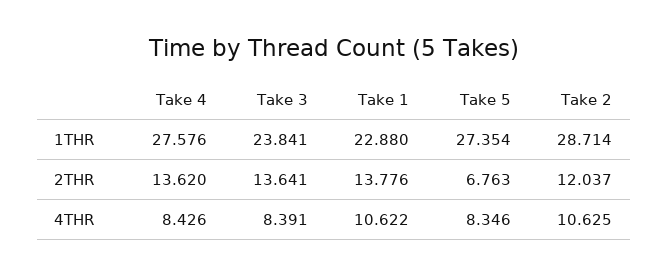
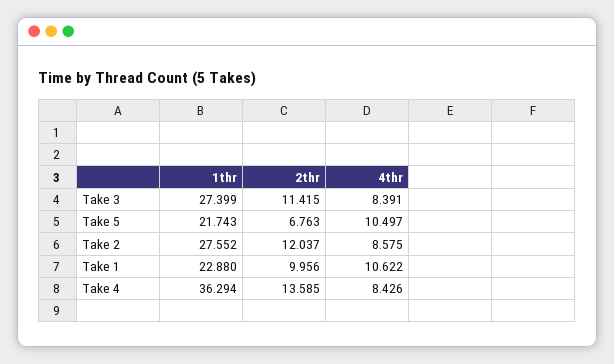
  {
    "Take 4": {
-     "1THR": 27.576,
+     "1THR": 36.294,
-     "2THR": 13.62,
+     "2THR": 13.585,
      "4THR": 8.426
    },
    "Take 3": {
-     "1THR": 23.841,
+     "1THR": 27.399,
-     "2THR": 13.641,
+     "2THR": 11.415,
      "4THR": 8.391
    },
    "Take 1": {
      "1THR": 22.88,
-     "2THR": 13.776,
+     "2THR": 9.956,
      "4THR": 10.622
    },
    "Take 5": {
-     "1THR": 27.354,
+     "1THR": 21.743,
      "2THR": 6.763,
-     "4THR": 8.346
+     "4THR": 10.497
    },
    "Take 2": {
-     "1THR": 28.714,
+     "1THR": 27.552,
      "2THR": 12.037,
-     "4THR": 10.625
+     "4THR": 8.575
    }
  }

